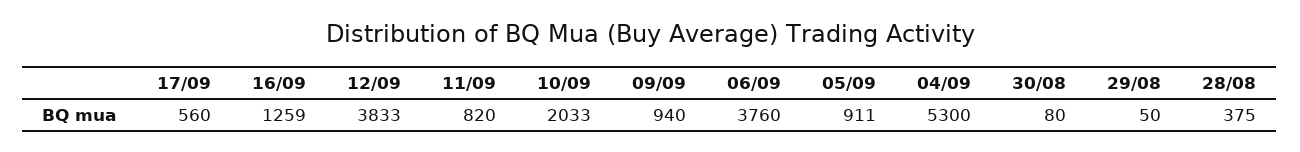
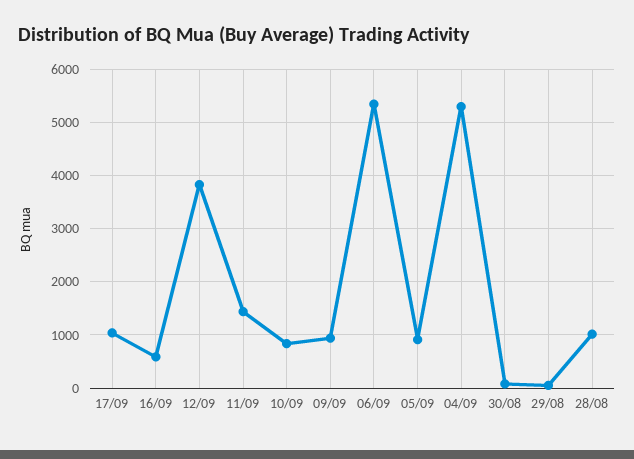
  {
-   "17/09": 560,
+   "17/09": 1000,
-   "16/09": 1259,
+   "16/09": 600,
    "12/09": 3833,
-   "11/09": 820,
+   "11/09": 1400,
-   "10/09": 2033,
+   "10/09": 800,
    "09/09": 940,
-   "06/09": 3760,
+   "06/09": 5400,
    "05/09": 911,
    "04/09": 5300,
    "30/08": 80,
    "29/08": 50,
-   "28/08": 375
+   "28/08": 1000
  }

